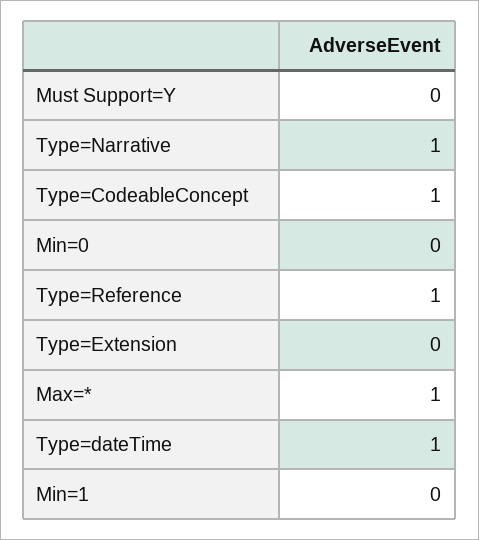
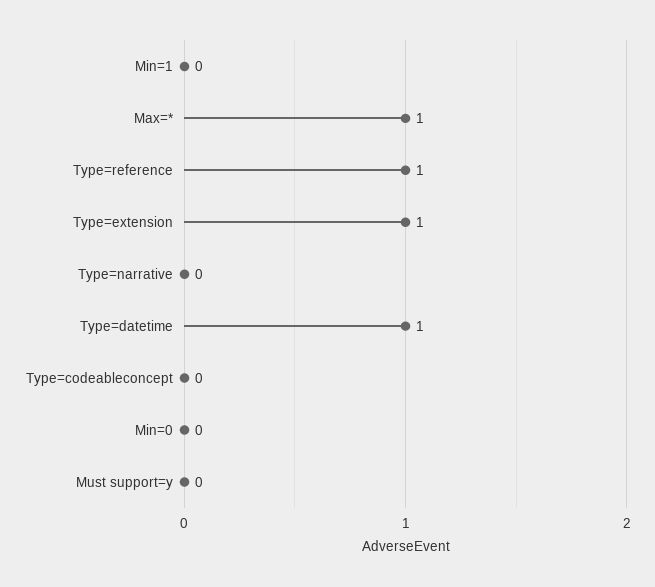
  {
    "Must Support=Y": 0,
-   "Type=Narrative": 1,
+   "Type=Narrative": 0,
-   "Type=CodeableConcept": 1,
+   "Type=CodeableConcept": 0,
    "Min=0": 0,
    "Type=Reference": 1,
-   "Type=Extension": 0,
+   "Type=Extension": 1,
    "Max=*": 1,
    "Type=dateTime": 1,
    "Min=1": 0
  }

